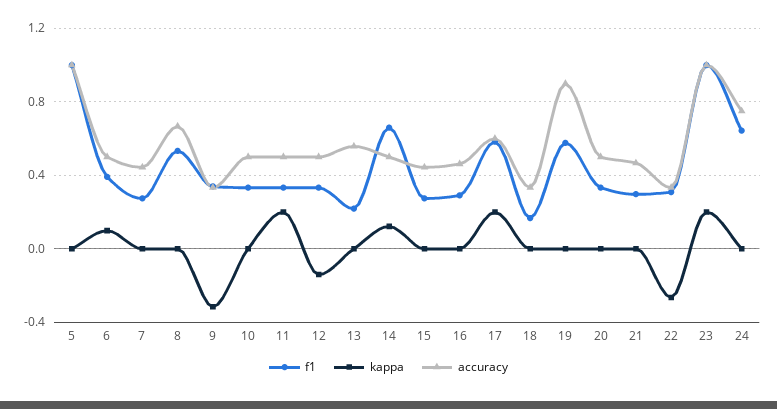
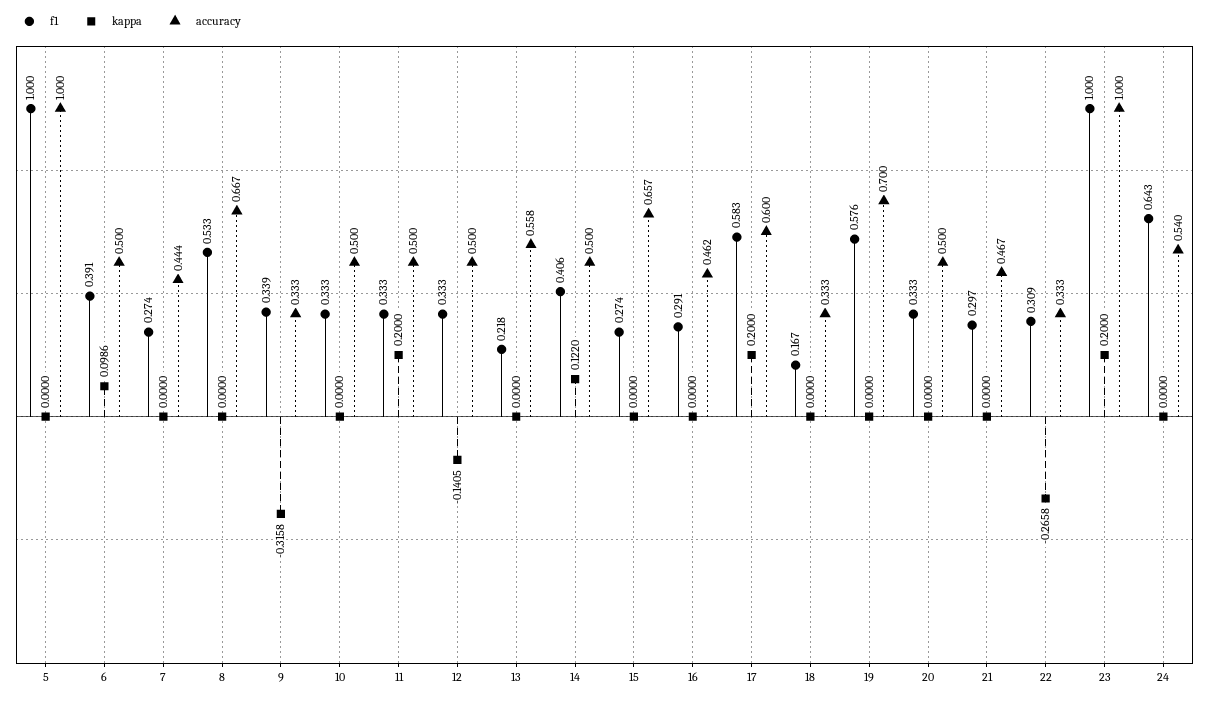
  {
    "f1": {
      "5": 1,
      "6": 0.391,
      "7": 0.274,
      "8": 0.533,
      "9": 0.339,
      "10": 0.333,
      "11": 0.333,
      "12": 0.333,
      "13": 0.218,
-     "14": 0.65,
+     "14": 0.406,
      "15": 0.274,
      "16": 0.291,
      "17": 0.583,
      "18": 0.167,
      "19": 0.576,
      "20": 0.333,
      "21": 0.297,
      "22": 0.309,
      "23": 1,
      "24": 0.643
    },
    "kappa": {
      "5": 0,
      "6": 0.0986,
      "7": 0,
      "8": 0,
      "9": -0.3158,
      "10": 0,
      "11": 0.2,
      "12": -0.1405,
      "13": 0,
      "14": 0.122,
      "15": 0,
      "16": 0,
      "17": 0.2,
      "18": 0,
      "19": 0,
      "20": 0,
      "21": 0,
      "22": -0.2658,
      "23": 0.2,
      "24": 0
    },
    "accuracy": {
      "5": 1,
      "6": 0.5,
      "7": 0.444,
      "8": 0.667,
      "9": 0.333,
      "10": 0.5,
      "11": 0.5,
      "12": 0.5,
      "13": 0.558,
      "14": 0.5,
-     "15": 0.45,
+     "15": 0.657,
      "16": 0.462,
      "17": 0.6,
      "18": 0.333,
-     "19": 0.9,
+     "19": 0.7,
      "20": 0.5,
      "21": 0.467,
      "22": 0.333,
      "23": 1,
-     "24": 0.75
+     "24": 0.54
    }
  }

